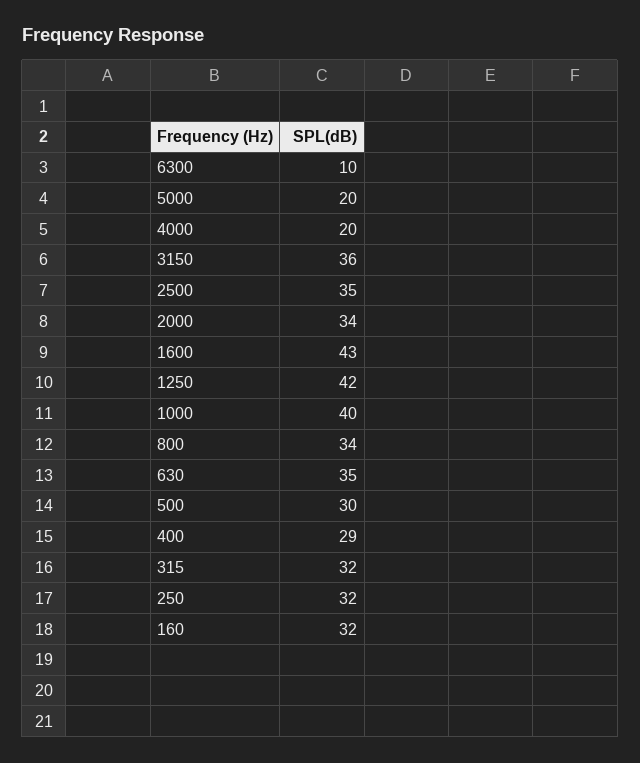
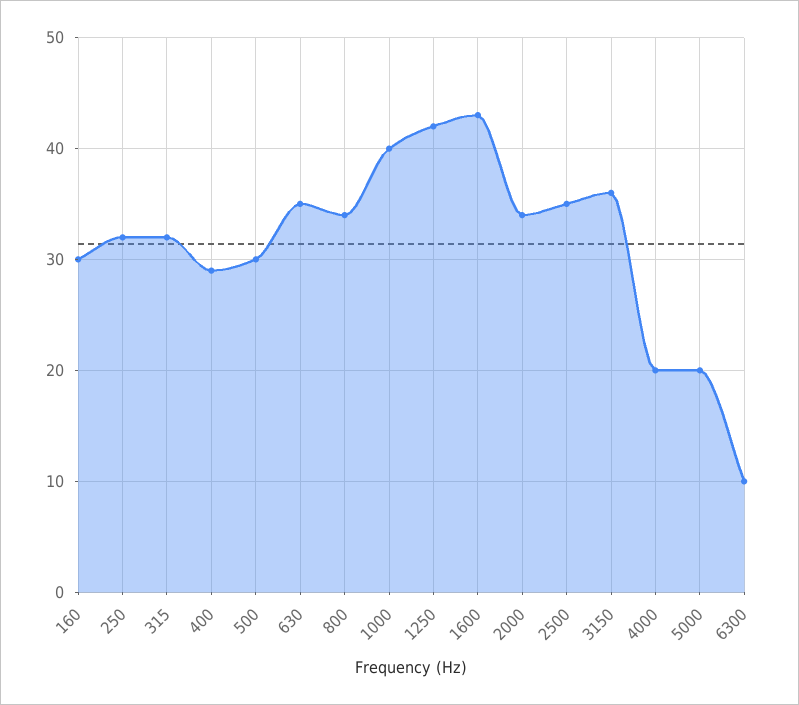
  {
    "6300": 10,
    "5000": 20,
    "4000": 20,
    "3150": 36,
    "2500": 35,
    "2000": 34,
    "1600": 43,
    "1250": 42,
    "1000": 40,
    "800": 34,
    "630": 35,
    "500": 30,
    "400": 29,
    "315": 32,
    "250": 32,
-   "160": 32
+   "160": 30
  }

